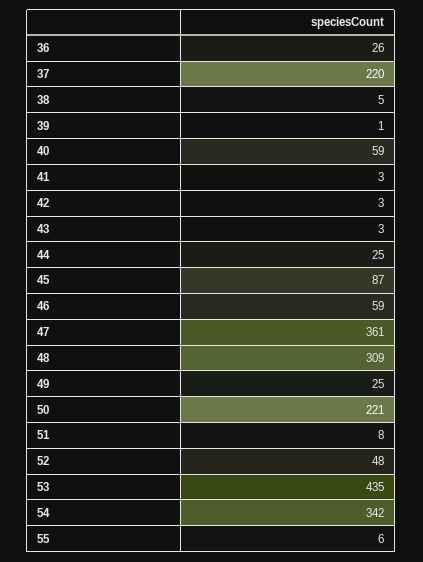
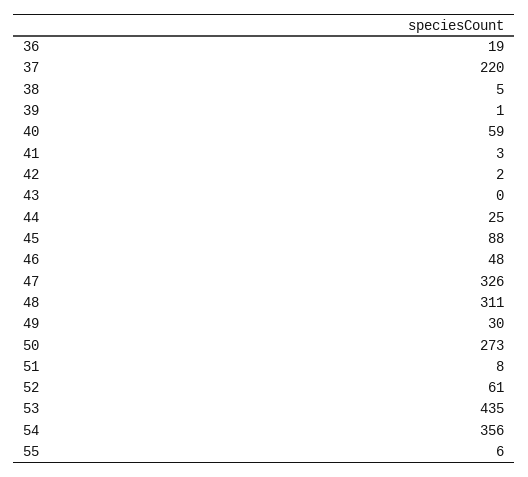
  {
-   "36": 26,
+   "36": 19,
    "37": 220,
    "38": 5,
    "39": 1,
    "40": 59,
    "41": 3,
-   "42": 3,
+   "42": 2,
-   "43": 3,
+   "43": 0,
    "44": 25,
-   "45": 87,
+   "45": 88,
-   "46": 59,
+   "46": 48,
-   "47": 361,
+   "47": 326,
-   "48": 309,
+   "48": 311,
-   "49": 25,
+   "49": 30,
-   "50": 221,
+   "50": 273,
    "51": 8,
-   "52": 48,
+   "52": 61,
    "53": 435,
-   "54": 342,
+   "54": 356,
    "55": 6
  }

